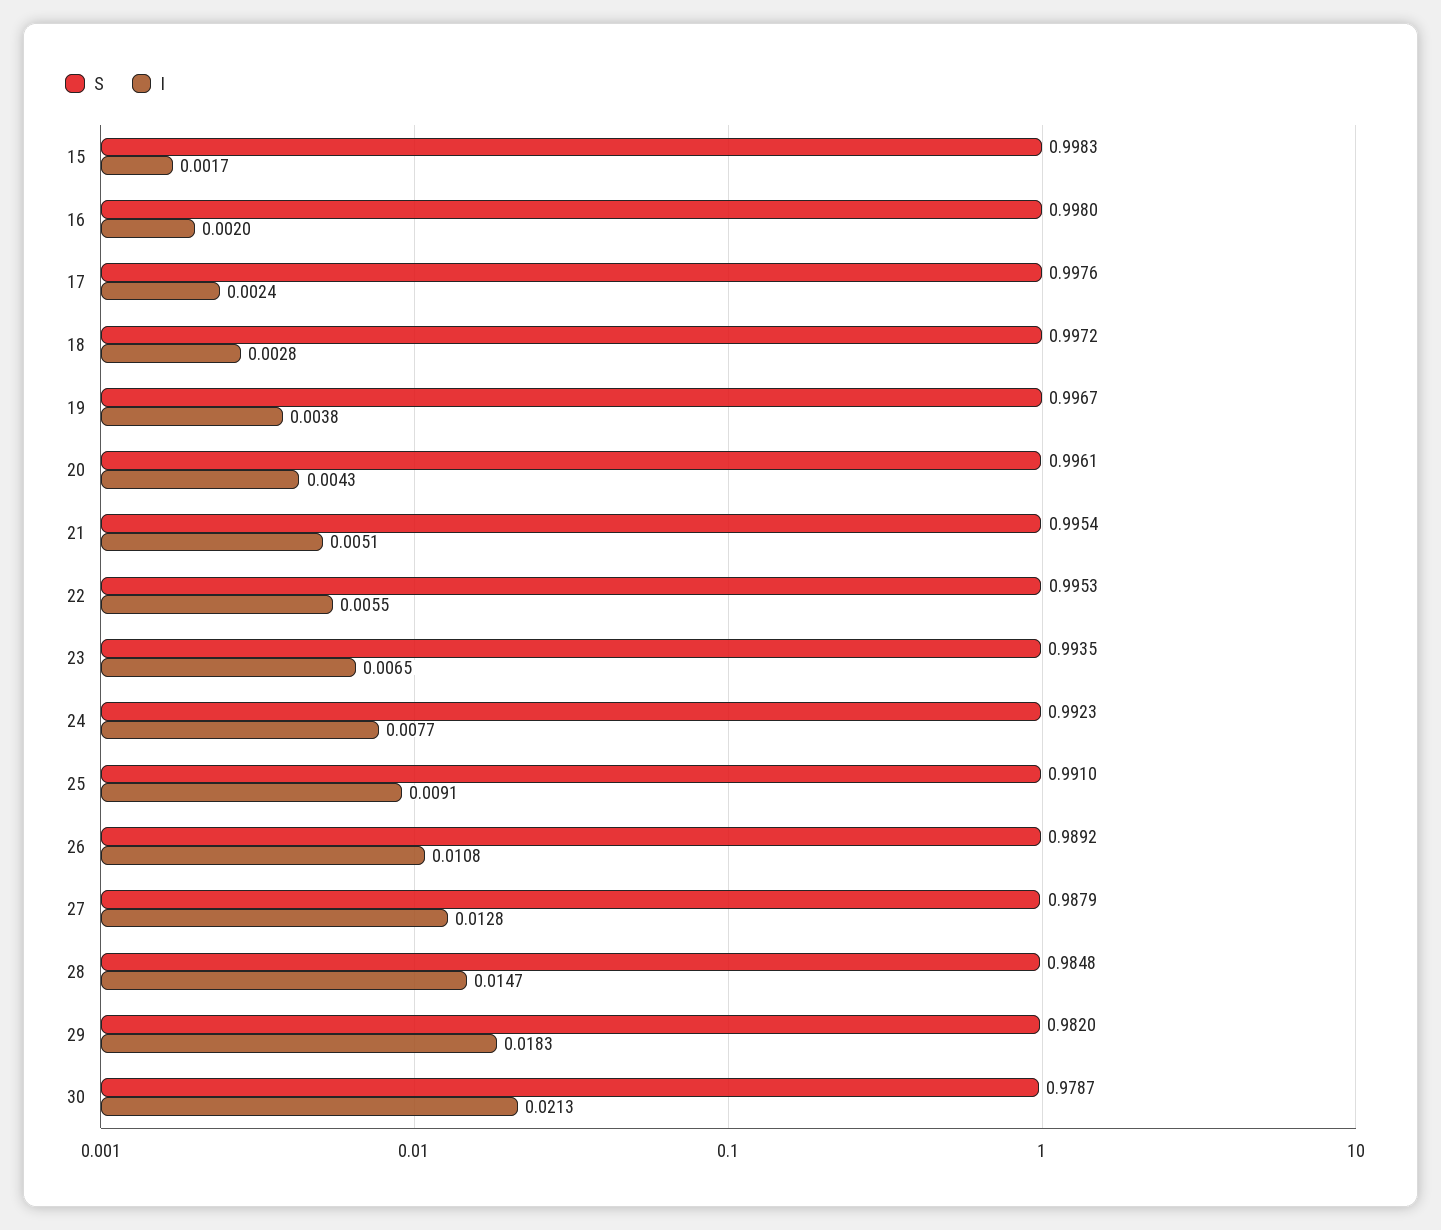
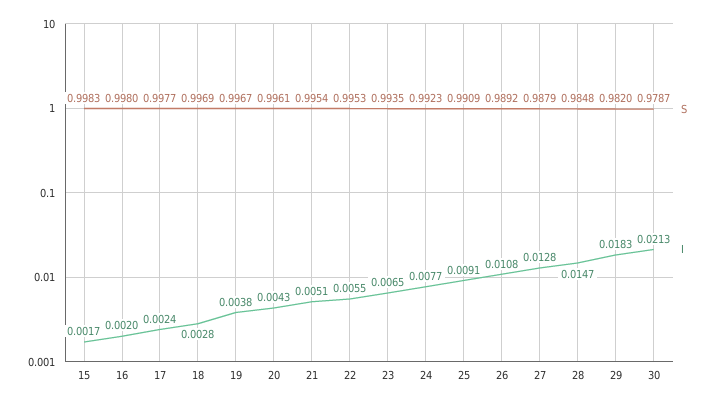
  {
    "S": {
      "15": 0.9983,
      "16": 0.998,
-     "17": 0.9976,
+     "17": 0.9977,
-     "18": 0.9972,
+     "18": 0.9969,
      "19": 0.9967,
      "20": 0.9961,
      "21": 0.9954,
      "22": 0.9953,
      "23": 0.9935,
      "24": 0.9923,
-     "25": 0.991,
+     "25": 0.9909,
      "26": 0.9892,
      "27": 0.9879,
      "28": 0.9848,
      "29": 0.982,
      "30": 0.9787
    },
    "I": {
      "15": 0.0017,
      "16": 0.002,
      "17": 0.0024,
      "18": 0.0028,
      "19": 0.0038,
      "20": 0.0043,
      "21": 0.0051,
      "22": 0.0055,
      "23": 0.0065,
      "24": 0.0077,
      "25": 0.0091,
      "26": 0.0108,
      "27": 0.0128,
      "28": 0.0147,
      "29": 0.0183,
      "30": 0.0213
    }
  }

